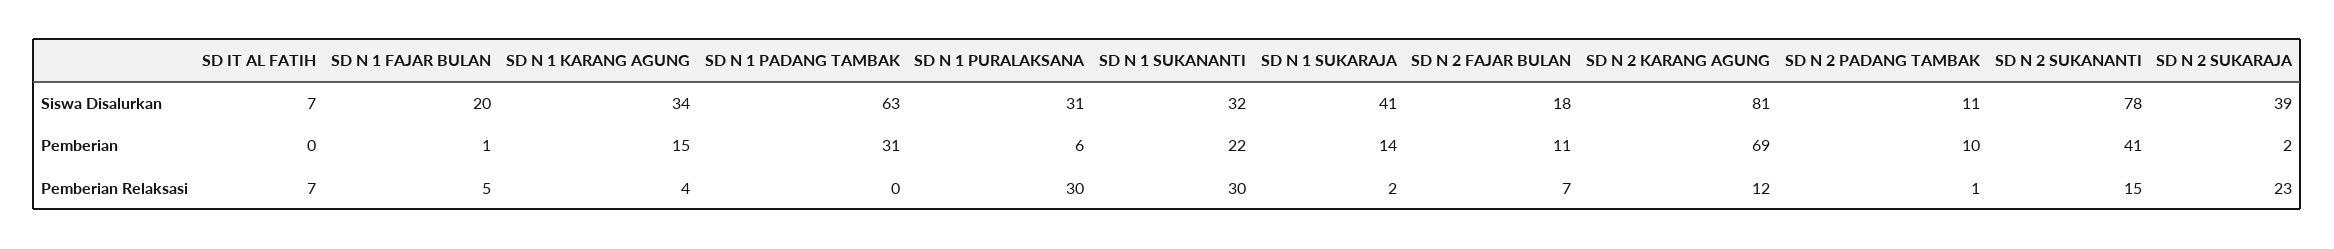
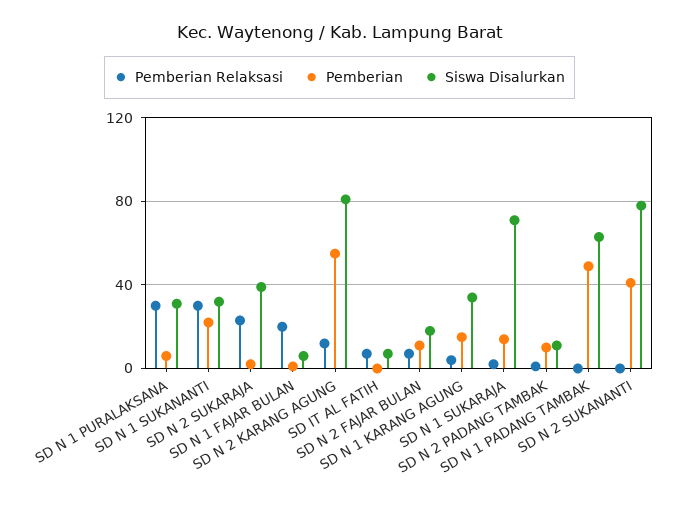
  {
    "Siswa Disalurkan": {
      "SD IT AL FATIH": 7,
-     "SD N 1 FAJAR BULAN": 20,
+     "SD N 1 FAJAR BULAN": 5,
      "SD N 1 KARANG AGUNG": 34,
      "SD N 1 PADANG TAMBAK": 63,
      "SD N 1 PURALAKSANA": 31,
      "SD N 1 SUKANANTI": 32,
-     "SD N 1 SUKARAJA": 41,
+     "SD N 1 SUKARAJA": 70,
      "SD N 2 FAJAR BULAN": 18,
      "SD N 2 KARANG AGUNG": 81,
      "SD N 2 PADANG TAMBAK": 11,
      "SD N 2 SUKANANTI": 78,
      "SD N 2 SUKARAJA": 39
    },
    "Pemberian": {
      "SD IT AL FATIH": 0,
      "SD N 1 FAJAR BULAN": 1,
      "SD N 1 KARANG AGUNG": 15,
-     "SD N 1 PADANG TAMBAK": 31,
+     "SD N 1 PADANG TAMBAK": 50,
      "SD N 1 PURALAKSANA": 6,
      "SD N 1 SUKANANTI": 22,
      "SD N 1 SUKARAJA": 14,
      "SD N 2 FAJAR BULAN": 11,
-     "SD N 2 KARANG AGUNG": 69,
+     "SD N 2 KARANG AGUNG": 55,
      "SD N 2 PADANG TAMBAK": 10,
      "SD N 2 SUKANANTI": 41,
      "SD N 2 SUKARAJA": 2
    },
    "Pemberian Relaksasi": {
      "SD IT AL FATIH": 7,
-     "SD N 1 FAJAR BULAN": 5,
+     "SD N 1 FAJAR BULAN": 20,
      "SD N 1 KARANG AGUNG": 4,
      "SD N 1 PADANG TAMBAK": 0,
      "SD N 1 PURALAKSANA": 30,
      "SD N 1 SUKANANTI": 30,
      "SD N 1 SUKARAJA": 2,
      "SD N 2 FAJAR BULAN": 7,
      "SD N 2 KARANG AGUNG": 12,
      "SD N 2 PADANG TAMBAK": 1,
-     "SD N 2 SUKANANTI": 15,
+     "SD N 2 SUKANANTI": 0,
      "SD N 2 SUKARAJA": 23
    }
  }

